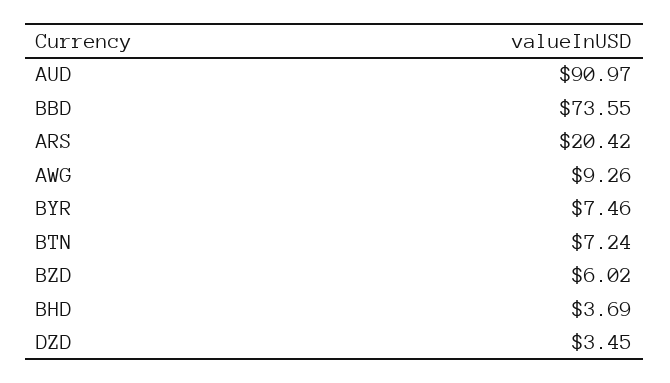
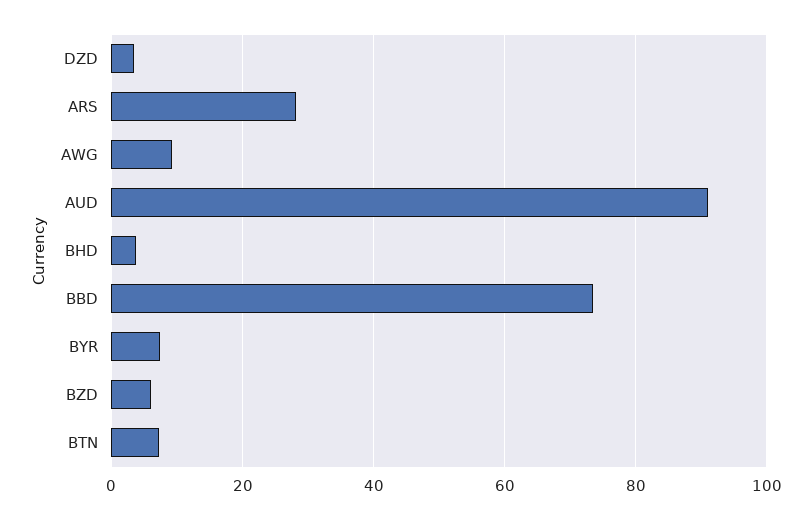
  {
    "AUD": 90.97,
    "BBD": 73.55,
-   "ARS": 20.42,
+   "ARS": 28,
    "AWG": 9.26,
    "BYR": 7.46,
    "BTN": 7.24,
    "BZD": 6.02,
    "BHD": 3.69,
    "DZD": 3.45
  }

